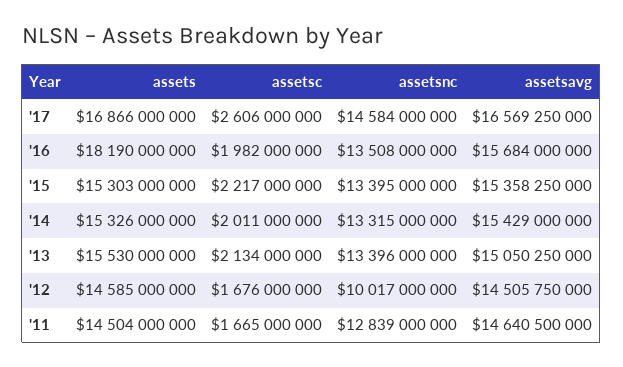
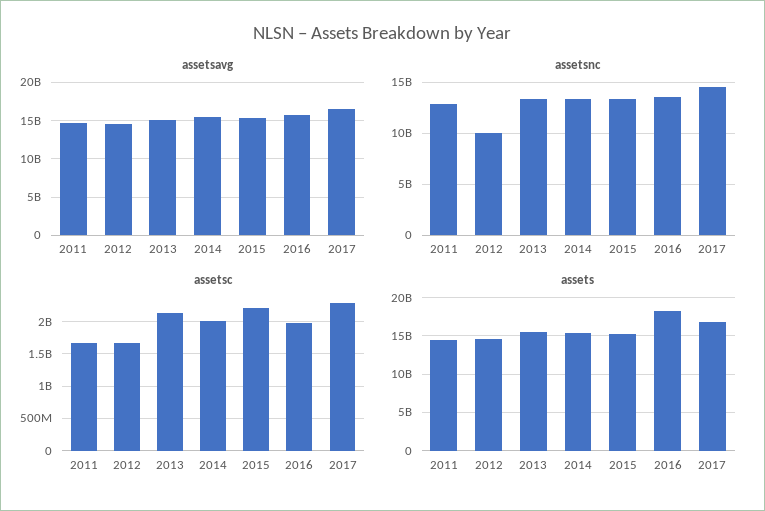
  {
    "assets": {
      "'17": 16866000000,
      "'16": 18190000000,
      "'15": 15303000000,
      "'14": 15326000000,
      "'13": 15530000000,
      "'12": 14585000000,
      "'11": 14504000000
    },
    "assetsc": {
-     "'17": 2606000000,
+     "'17": 2300000000,
      "'16": 1982000000,
      "'15": 2217000000,
      "'14": 2011000000,
      "'13": 2134000000,
      "'12": 1676000000,
      "'11": 1665000000
    },
    "assetsnc": {
      "'17": 14584000000,
      "'16": 13508000000,
      "'15": 13395000000,
      "'14": 13315000000,
      "'13": 13396000000,
      "'12": 10017000000,
      "'11": 12839000000
    },
    "assetsavg": {
      "'17": 16569250000,
      "'16": 15684000000,
      "'15": 15358250000,
      "'14": 15429000000,
      "'13": 15050250000,
      "'12": 14505750000,
      "'11": 14640500000
    }
  }

